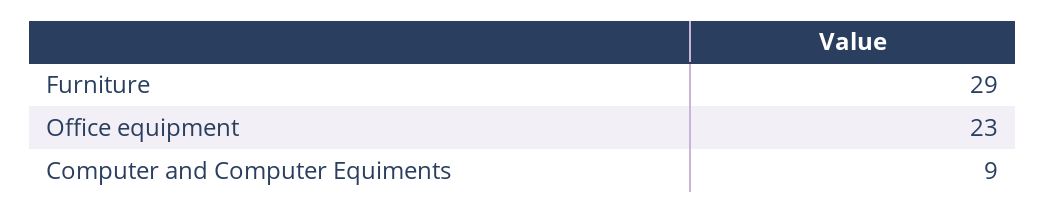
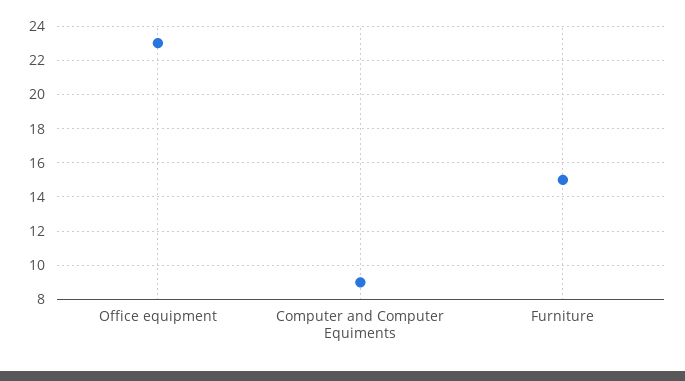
  {
-   "Furniture": 29,
+   "Furniture": 15,
    "Office equipment": 23,
    "Computer and Computer Equiments": 9
  }

